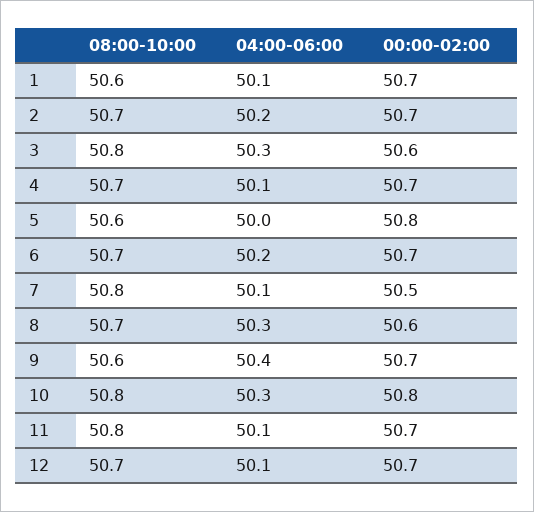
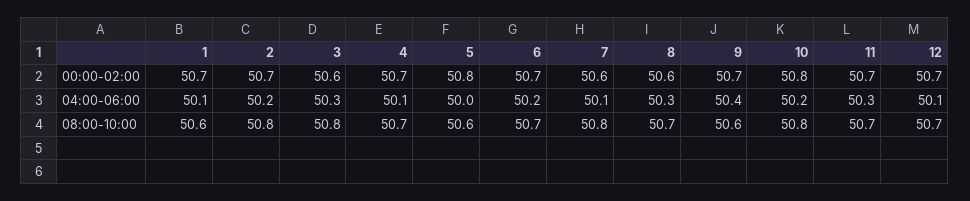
  {
    "08:00-10:00": {
      "1": 50.6,
-     "2": 50.7,
+     "2": 50.8,
      "3": 50.8,
      "4": 50.7,
      "5": 50.6,
      "6": 50.7,
      "7": 50.8,
      "8": 50.7,
      "9": 50.6,
      "10": 50.8,
-     "11": 50.8,
+     "11": 50.7,
      "12": 50.7
    },
    "04:00-06:00": {
      "1": 50.1,
      "2": 50.2,
      "3": 50.3,
      "4": 50.1,
      "5": 50,
      "6": 50.2,
      "7": 50.1,
      "8": 50.3,
      "9": 50.4,
-     "10": 50.3,
+     "10": 50.2,
-     "11": 50.1,
+     "11": 50.3,
      "12": 50.1
    },
    "00:00-02:00": {
      "1": 50.7,
      "2": 50.7,
      "3": 50.6,
      "4": 50.7,
      "5": 50.8,
      "6": 50.7,
-     "7": 50.5,
+     "7": 50.6,
      "8": 50.6,
      "9": 50.7,
      "10": 50.8,
      "11": 50.7,
      "12": 50.7
    }
  }

